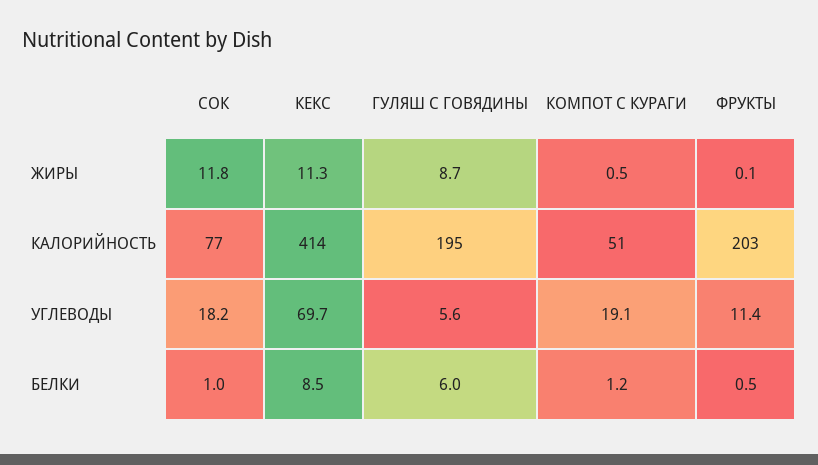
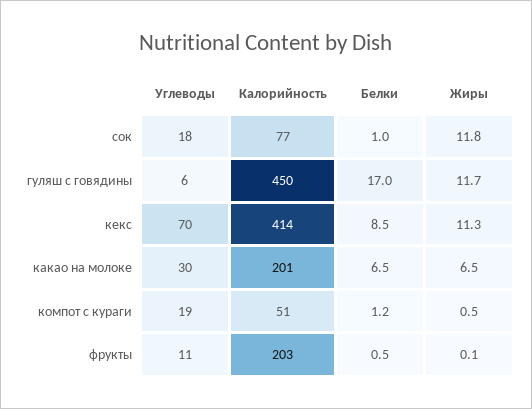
  {
    "СОК": {
      "ЖИРЫ": 11.8,
      "КАЛОРИЙНОСТЬ": 77,
      "УГЛЕВОДЫ": 18.2,
      "БЕЛКИ": 1
    },
    "КЕКС": {
      "ЖИРЫ": 11.3,
      "КАЛОРИЙНОСТЬ": 414,
      "УГЛЕВОДЫ": 69.7,
      "БЕЛКИ": 8.5
    },
    "ГУЛЯШ С ГОВЯДИНЫ": {
-     "ЖИРЫ": 8.7,
+     "ЖИРЫ": 11.7,
-     "КАЛОРИЙНОСТЬ": 195,
+     "КАЛОРИЙНОСТЬ": 450,
      "УГЛЕВОДЫ": 5.6,
-     "БЕЛКИ": 6
+     "БЕЛКИ": 17
    },
    "КОМПОТ С КУРАГИ": {
      "ЖИРЫ": 0.5,
      "КАЛОРИЙНОСТЬ": 51,
      "УГЛЕВОДЫ": 19.1,
      "БЕЛКИ": 1.2
    },
    "ФРУКТЫ": {
      "ЖИРЫ": 0.1,
      "КАЛОРИЙНОСТЬ": 203,
      "УГЛЕВОДЫ": 11.4,
      "БЕЛКИ": 0.5
-   }
+   },
+   "какао на молоке": {
+     "УГЛЕВОДЫ": 30,
+     "КАЛОРИЙНОСТЬ": 201,
+     "БЕЛКИ": 6.5,
+     "ЖИРЫ": 6.5
+   }
  }

